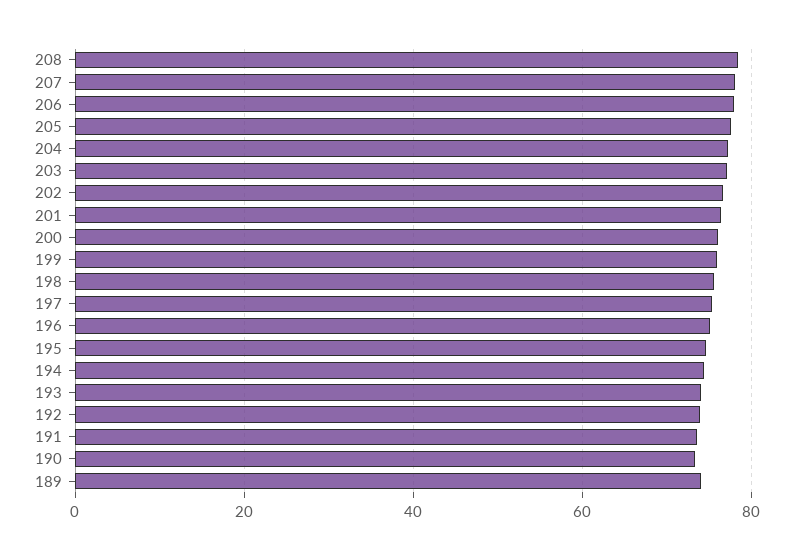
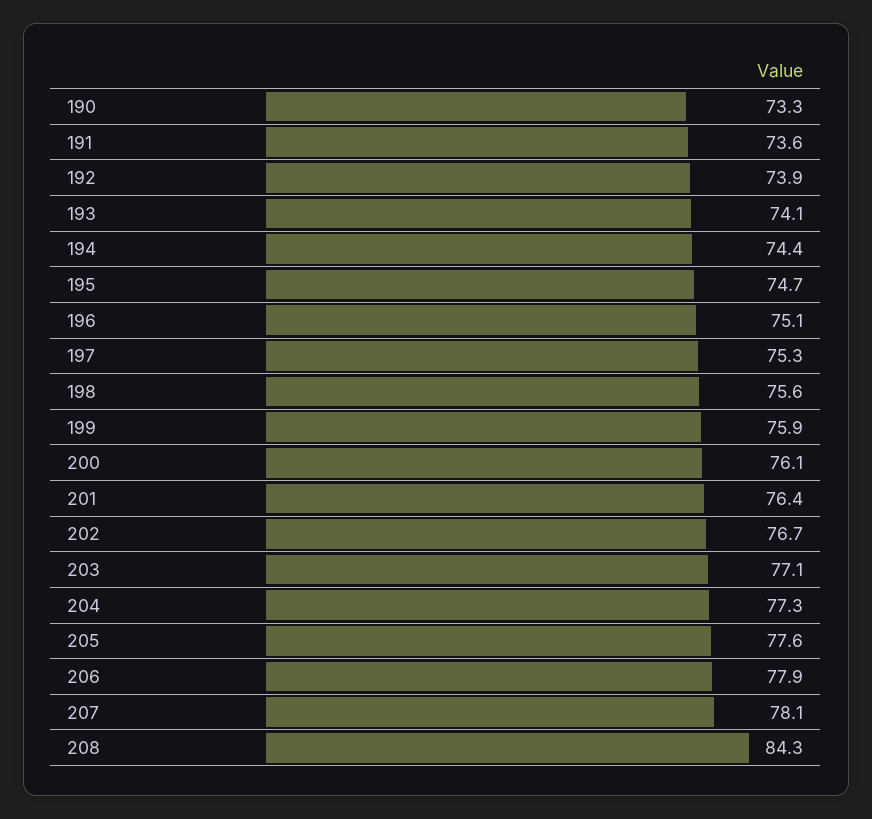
  {
-   "208": 78,
+   "208": 84.3,
    "207": 78.1,
    "206": 77.9,
    "205": 77.6,
    "204": 77.3,
    "203": 77.1,
    "202": 76.7,
    "201": 76.4,
    "200": 76.1,
    "199": 75.9,
    "198": 75.6,
    "197": 75.3,
    "196": 75.1,
    "195": 74.7,
    "194": 74.4,
    "193": 74.1,
    "192": 73.9,
    "191": 73.6,
-   "190": 73.3,
+   "190": 73.3
-   "189": 74
  }

